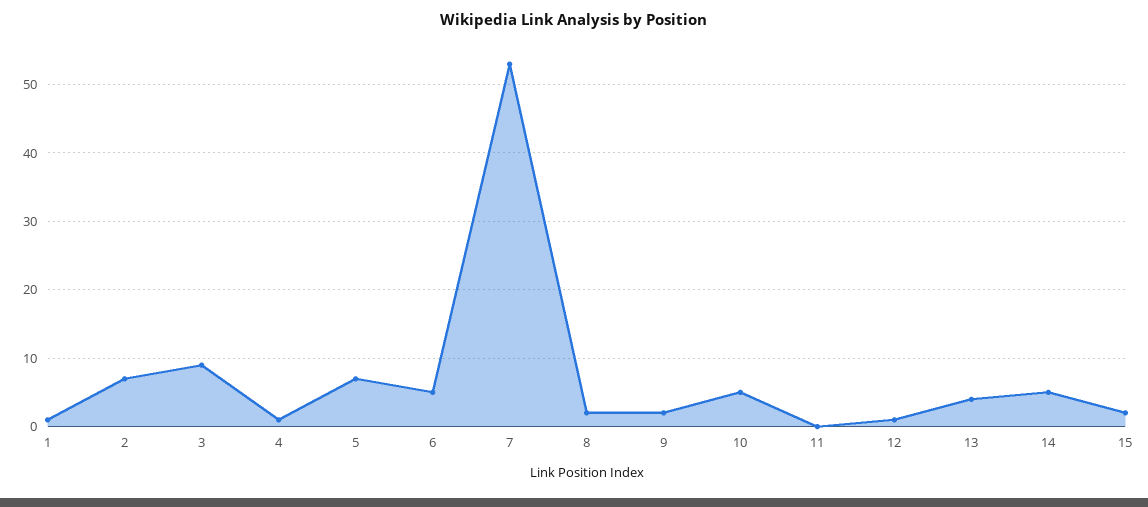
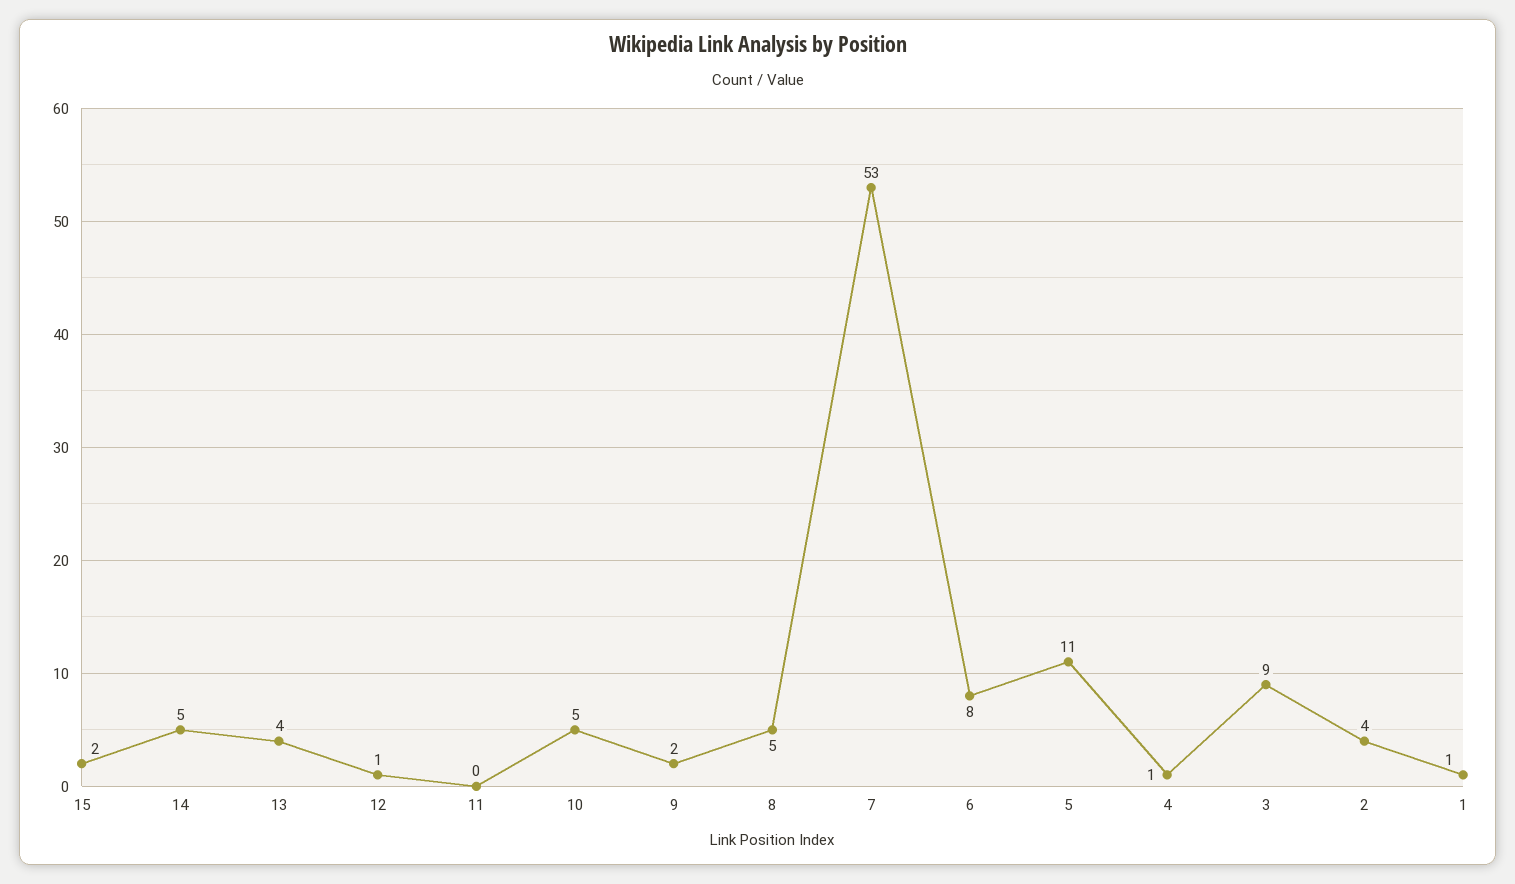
  {
    "1": 1,
-   "2": 7,
+   "2": 4,
    "3": 9,
    "4": 1,
-   "5": 7,
+   "5": 11,
-   "6": 5,
+   "6": 8,
    "7": 53,
-   "8": 2,
+   "8": 5,
    "9": 2,
    "10": 5,
    "11": 0,
    "12": 1,
    "13": 4,
    "14": 5,
    "15": 2
  }

